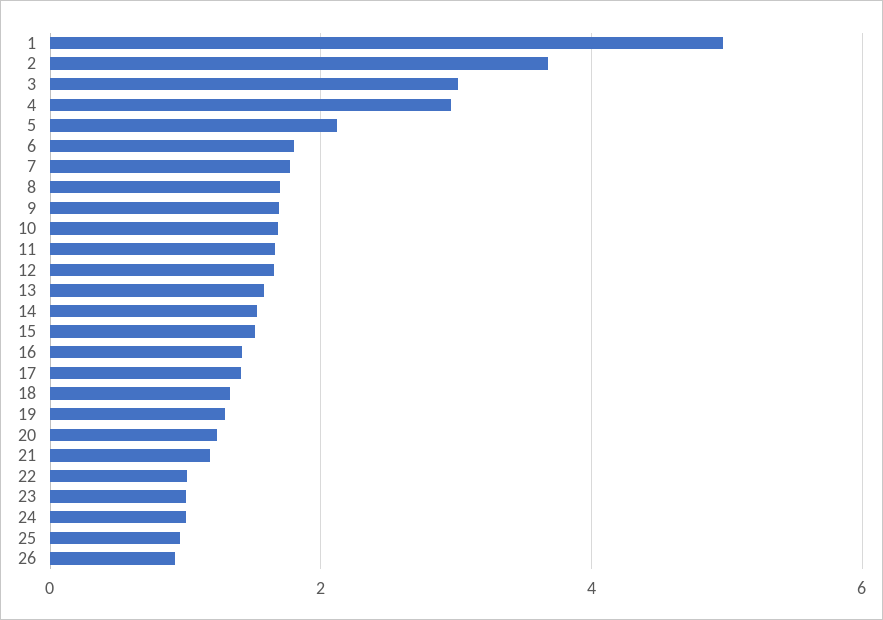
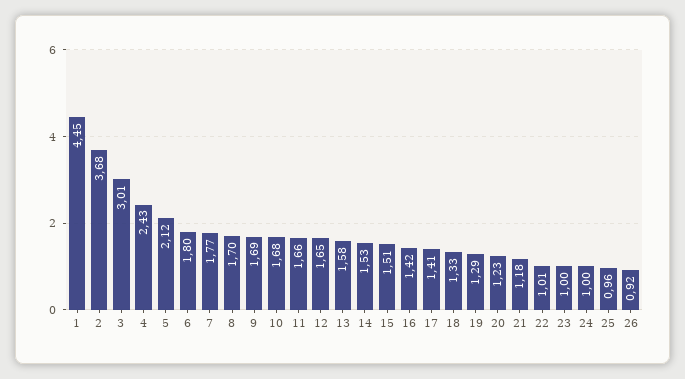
  {
-   "1": 5,
+   "1": 4.45,
    "2": 3.68,
    "3": 3.01,
-   "4": 3,
+   "4": 2.43,
    "5": 2.12,
    "6": 1.8,
    "7": 1.77,
    "8": 1.7,
    "9": 1.69,
    "10": 1.68,
    "11": 1.66,
    "12": 1.65,
    "13": 1.58,
    "14": 1.53,
    "15": 1.51,
    "16": 1.42,
    "17": 1.41,
    "18": 1.33,
    "19": 1.29,
    "20": 1.23,
    "21": 1.18,
    "22": 1.01,
    "23": 1,
    "24": 1,
    "25": 0.96,
    "26": 0.92
  }

